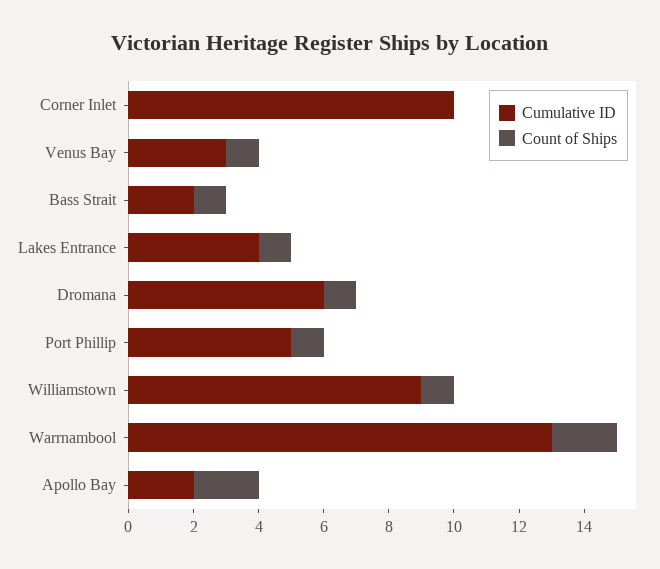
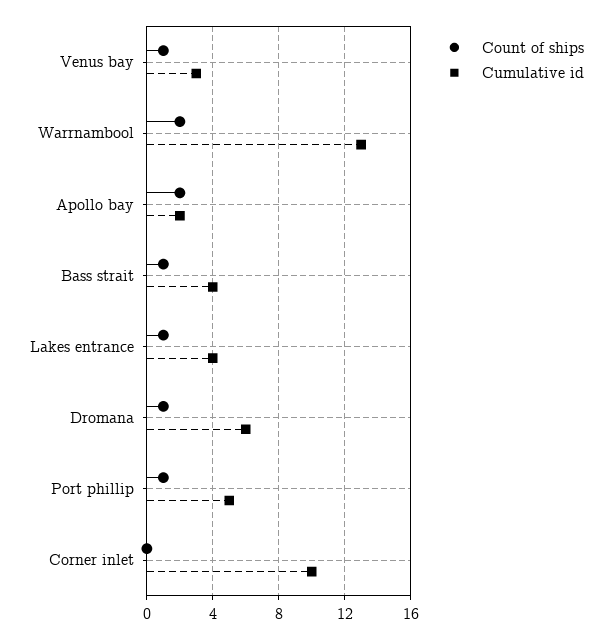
  {
    "Cumulative ID": {
      "Corner Inlet": 10,
      "Venus Bay": 3,
-     "Bass Strait": 2,
+     "Bass Strait": 4,
      "Lakes Entrance": 4,
      "Dromana": 6,
      "Port Phillip": 5,
-     "Williamstown": 9,
      "Warrnambool": 13,
      "Apollo Bay": 2
    },
    "Count of Ships": {
      "Corner Inlet": 0,
      "Venus Bay": 1,
      "Bass Strait": 1,
      "Lakes Entrance": 1,
      "Dromana": 1,
      "Port Phillip": 1,
-     "Williamstown": 1,
      "Warrnambool": 2,
      "Apollo Bay": 2
    }
  }

